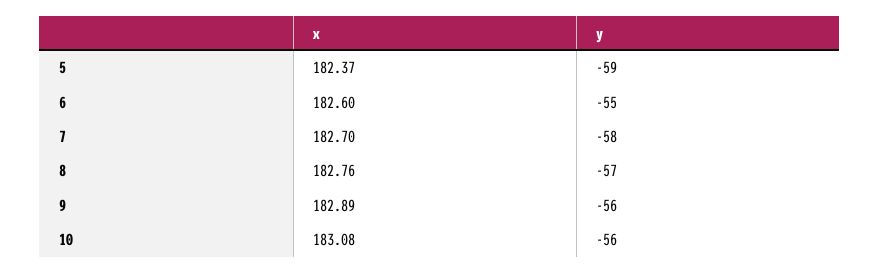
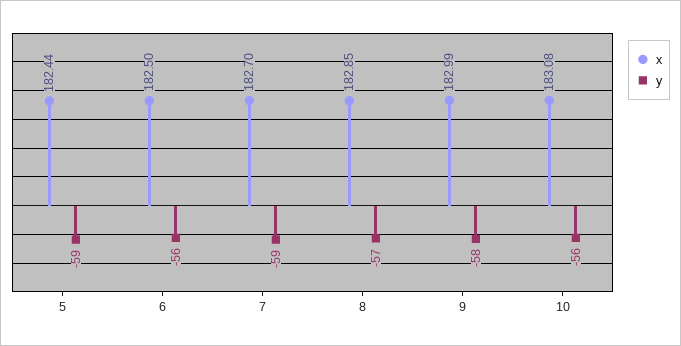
  {
    "x": {
-     "5": 182.37,
+     "5": 182.44,
-     "6": 182.6,
+     "6": 182.5,
      "7": 182.7,
-     "8": 182.76,
+     "8": 182.85,
-     "9": 182.89,
+     "9": 182.99,
      "10": 183.08
    },
    "y": {
      "5": -59,
-     "6": -55,
+     "6": -56,
-     "7": -58,
+     "7": -59,
      "8": -57,
-     "9": -56,
+     "9": -58,
      "10": -56
    }
  }

